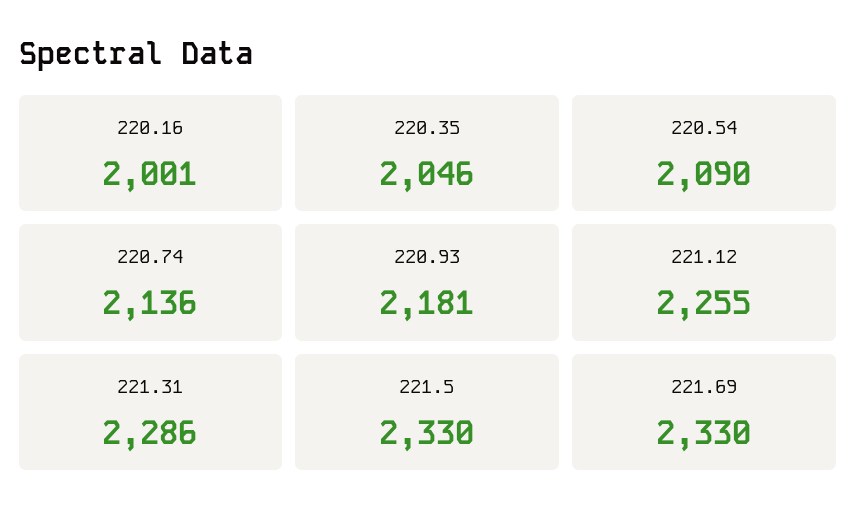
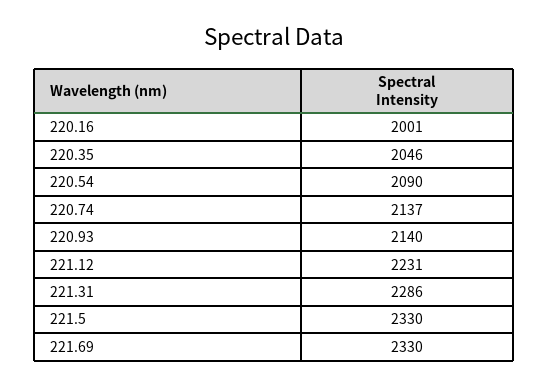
  {
    "220.16": 2001,
    "220.35": 2046,
    "220.54": 2090,
-   "220.74": 2136,
+   "220.74": 2137,
-   "220.93": 2181,
+   "220.93": 2140,
-   "221.12": 2255,
+   "221.12": 2231,
    "221.31": 2286,
    "221.5": 2330,
    "221.69": 2330
  }

